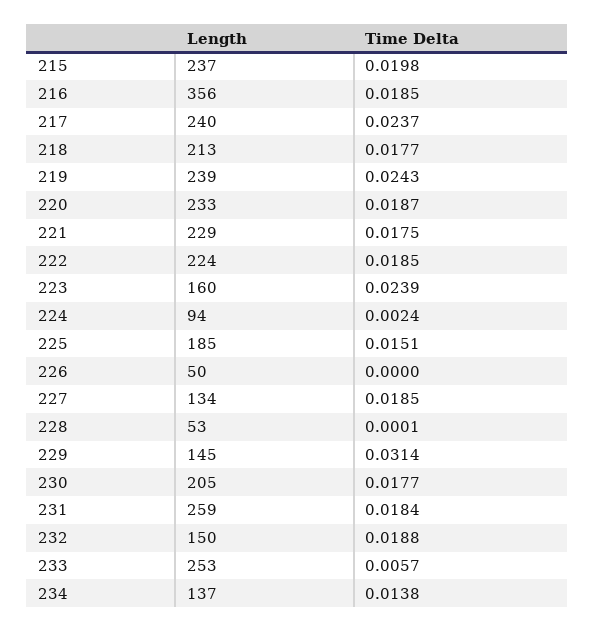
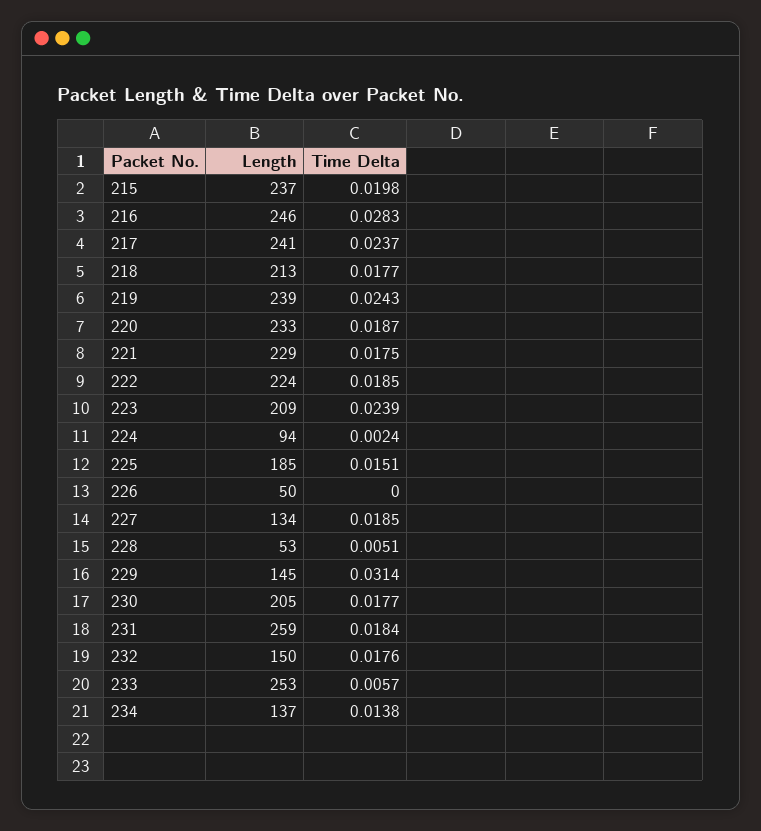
  {
    "Length": {
      "215": 237,
-     "216": 356,
+     "216": 246,
-     "217": 240,
+     "217": 241,
      "218": 213,
      "219": 239,
      "220": 233,
      "221": 229,
      "222": 224,
-     "223": 160,
+     "223": 209,
      "224": 94,
      "225": 185,
      "226": 50,
      "227": 134,
      "228": 53,
      "229": 145,
      "230": 205,
      "231": 259,
      "232": 150,
      "233": 253,
      "234": 137
    },
    "Time Delta": {
      "215": 0.0198,
-     "216": 0.0185,
+     "216": 0.0283,
      "217": 0.0237,
      "218": 0.0177,
      "219": 0.0243,
      "220": 0.0187,
      "221": 0.0175,
      "222": 0.0185,
      "223": 0.0239,
      "224": 0.0024,
      "225": 0.0151,
      "226": 0,
      "227": 0.0185,
-     "228": 0.0001,
+     "228": 0.0051,
      "229": 0.0314,
      "230": 0.0177,
      "231": 0.0184,
-     "232": 0.0188,
+     "232": 0.0176,
      "233": 0.0057,
      "234": 0.0138
    }
  }

